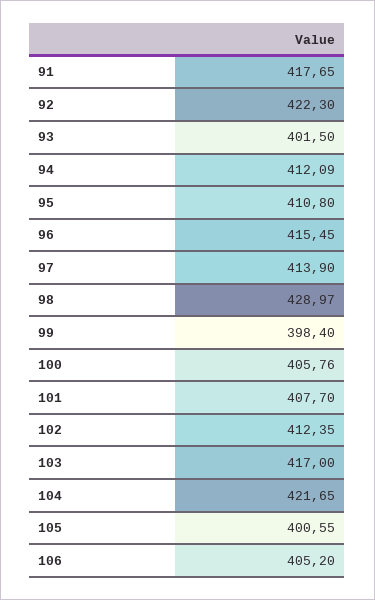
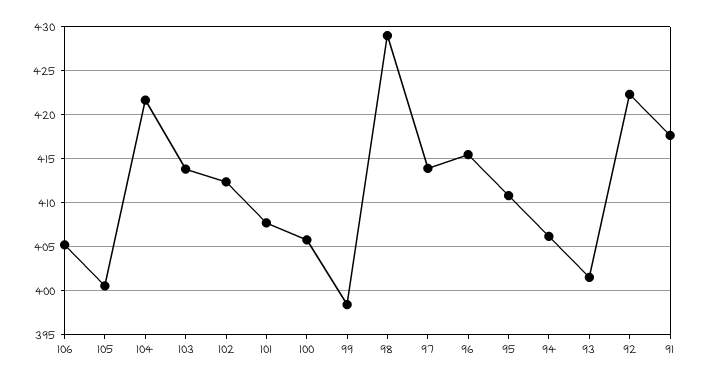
  {
    "91": 417.65,
    "92": 422.3,
    "93": 401.5,
-   "94": 412.09,
+   "94": 406,
    "95": 410.8,
    "96": 415.45,
    "97": 413.9,
    "98": 428.97,
    "99": 398.4,
    "100": 405.76,
    "101": 407.7,
    "102": 412.35,
-   "103": 417,
+   "103": 414,
    "104": 421.65,
    "105": 400.55,
    "106": 405.2
  }

